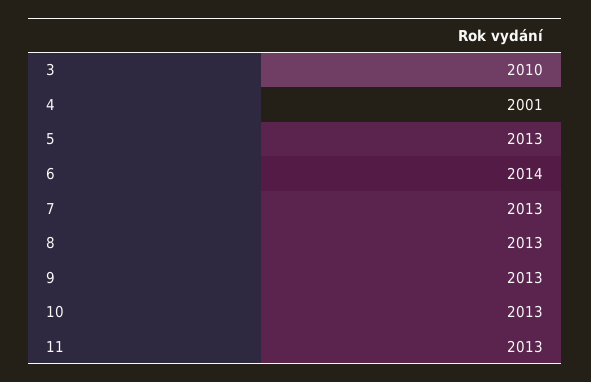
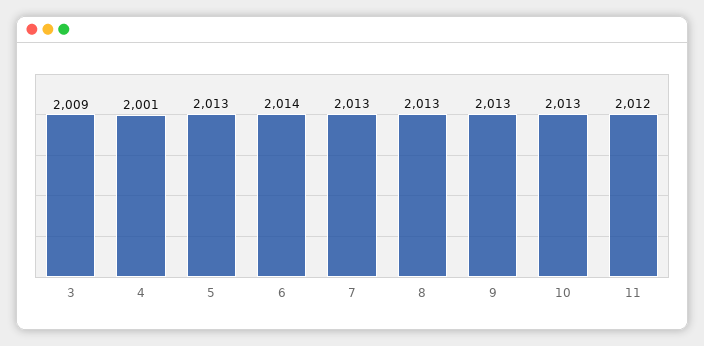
  {
-   "3": 2010,
+   "3": 2009,
    "4": 2001,
    "5": 2013,
    "6": 2014,
    "7": 2013,
    "8": 2013,
    "9": 2013,
    "10": 2013,
-   "11": 2013
+   "11": 2012
  }

